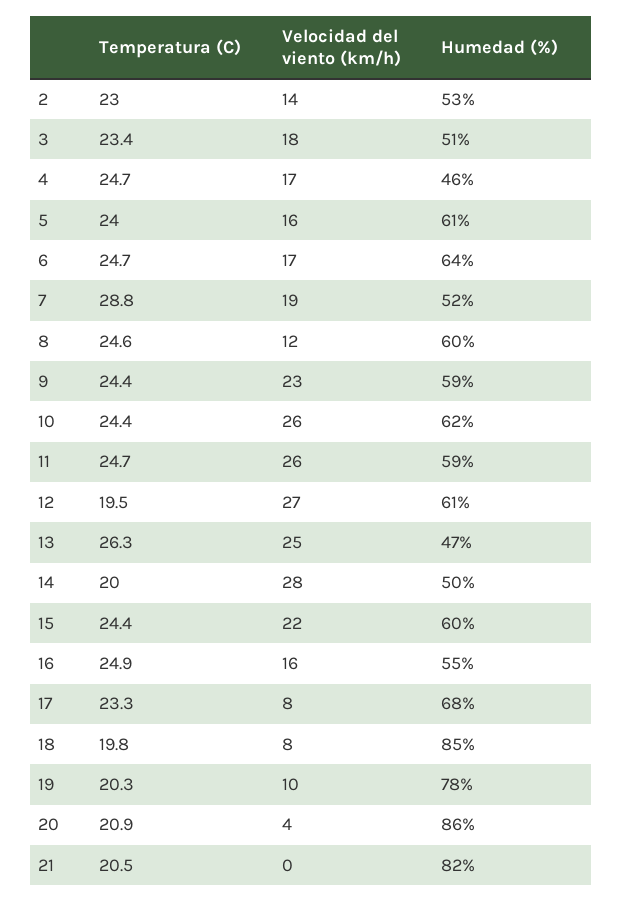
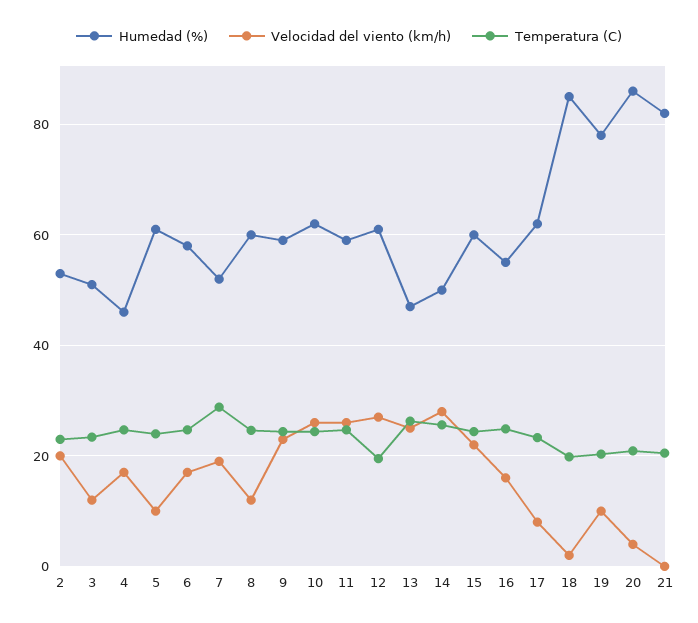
  {
    "Temperatura (C)": {
      "2": 23,
      "3": 23.4,
      "4": 24.7,
      "5": 24,
      "6": 24.7,
      "7": 28.8,
      "8": 24.6,
      "9": 24.4,
      "10": 24.4,
      "11": 24.7,
      "12": 19.5,
      "13": 26.3,
-     "14": 20,
+     "14": 26,
      "15": 24.4,
      "16": 24.9,
      "17": 23.3,
      "18": 19.8,
      "19": 20.3,
      "20": 20.9,
      "21": 20.5
    },
    "Velocidad del viento (km/h)": {
-     "2": 14,
+     "2": 20,
-     "3": 18,
+     "3": 12,
      "4": 17,
-     "5": 16,
+     "5": 10,
      "6": 17,
      "7": 19,
      "8": 12,
      "9": 23,
      "10": 26,
      "11": 26,
      "12": 27,
      "13": 25,
      "14": 28,
      "15": 22,
      "16": 16,
      "17": 8,
-     "18": 8,
+     "18": 2,
      "19": 10,
      "20": 4,
      "21": 0
    },
    "Humedad (%)": {
      "2": 53,
      "3": 51,
      "4": 46,
      "5": 61,
-     "6": 64,
+     "6": 58,
      "7": 52,
      "8": 60,
      "9": 59,
      "10": 62,
      "11": 59,
      "12": 61,
      "13": 47,
      "14": 50,
      "15": 60,
      "16": 55,
-     "17": 68,
+     "17": 62,
      "18": 85,
      "19": 78,
      "20": 86,
      "21": 82
    }
  }

